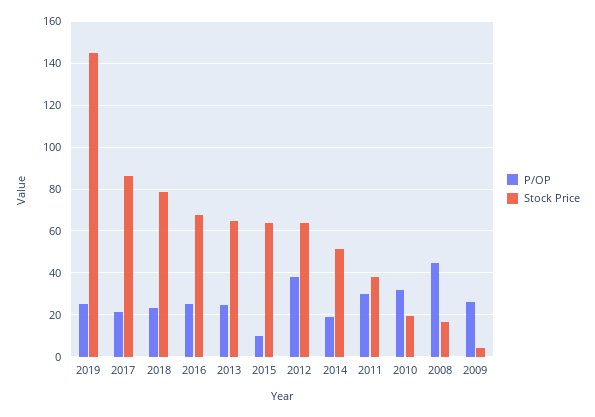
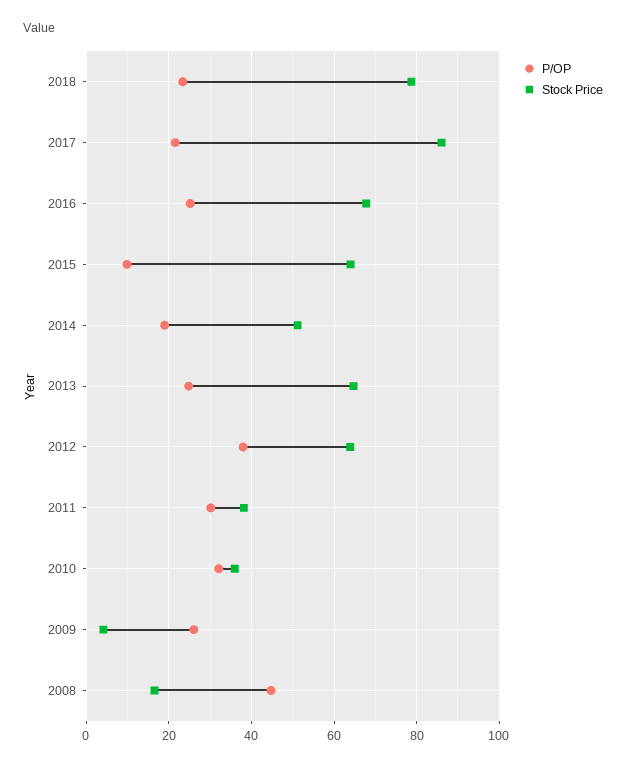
  {
    "P/OP": {
-     "2019": 25,
      "2017": 22,
      "2018": 24,
      "2016": 26,
      "2013": 24,
      "2015": 10,
      "2012": 38,
      "2014": 20,
      "2011": 30,
      "2010": 32,
      "2008": 44,
      "2009": 26
    },
    "Stock Price": {
-     "2019": 145,
      "2017": 86,
      "2018": 78,
      "2016": 68,
      "2013": 64,
      "2015": 64,
      "2012": 64,
      "2014": 52,
      "2011": 38,
-     "2010": 20,
+     "2010": 36,
      "2008": 16,
      "2009": 4
    }
  }

